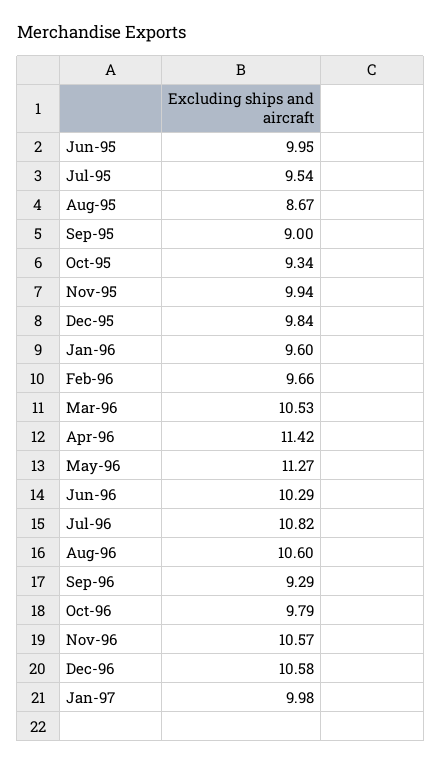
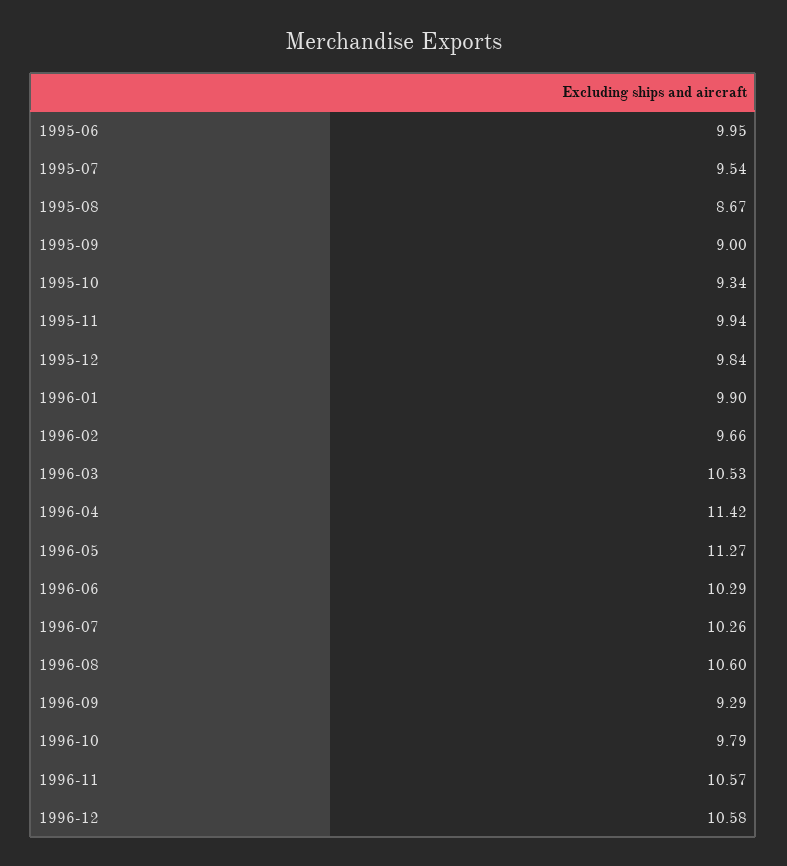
  {
    "Jun-95": 9.95,
    "Jul-95": 9.54,
    "Aug-95": 8.67,
    "Sep-95": 9,
    "Oct-95": 9.34,
    "Nov-95": 9.94,
    "Dec-95": 9.84,
-   "Jan-96": 9.6,
+   "Jan-96": 9.9,
    "Feb-96": 9.66,
    "Mar-96": 10.53,
    "Apr-96": 11.42,
    "May-96": 11.27,
    "Jun-96": 10.29,
-   "Jul-96": 10.82,
+   "Jul-96": 10.26,
    "Aug-96": 10.6,
    "Sep-96": 9.29,
    "Oct-96": 9.79,
    "Nov-96": 10.57,
-   "Dec-96": 10.58,
+   "Dec-96": 10.58
-   "Jan-97": 9.98
  }

